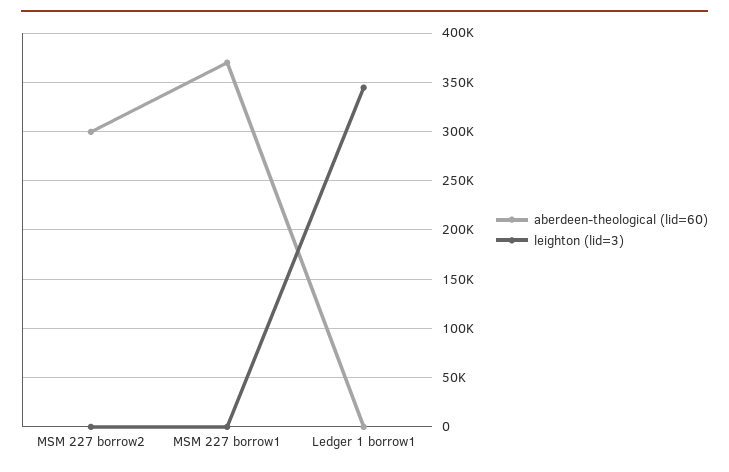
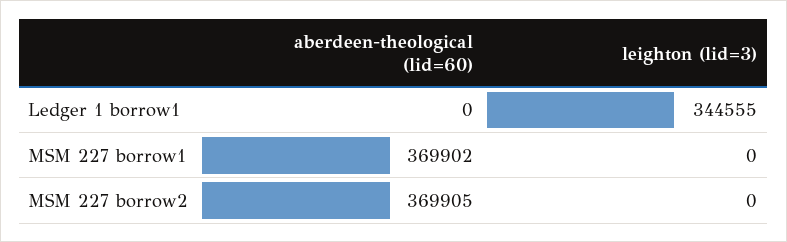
  {
    "aberdeen-theological (lid=60)": {
-     "MSM 227 borrow2": 300000,
+     "MSM 227 borrow2": 369905,
      "MSM 227 borrow1": 369902,
      "Ledger 1 borrow1": 0
    },
    "leighton (lid=3)": {
      "MSM 227 borrow2": 0,
      "MSM 227 borrow1": 0,
      "Ledger 1 borrow1": 344555
    }
  }

